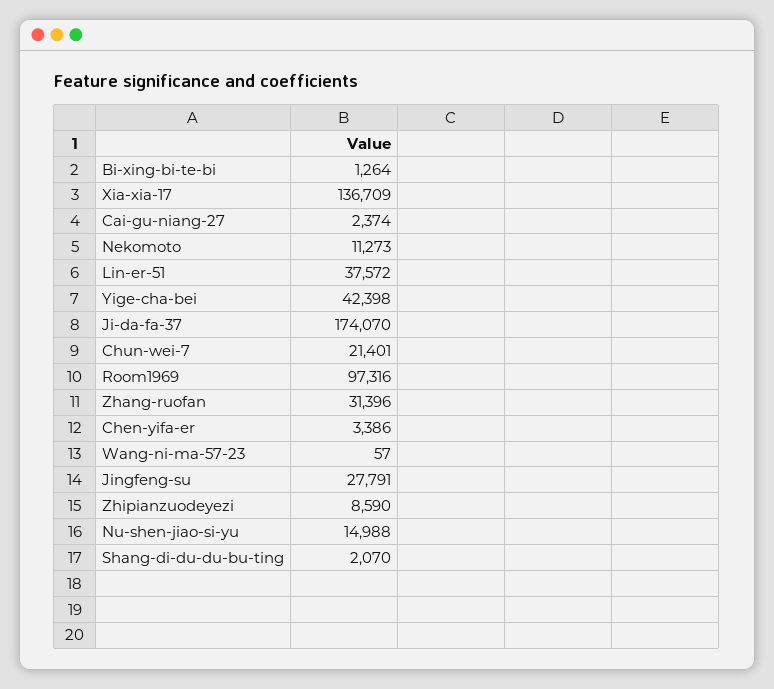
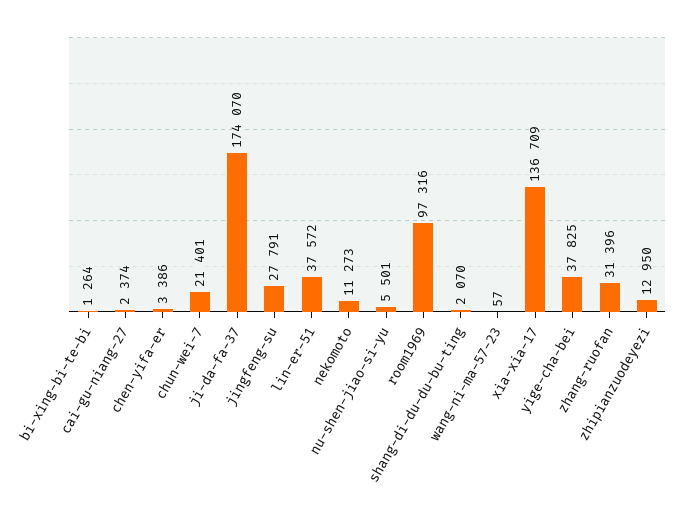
  {
    "Bi-xing-bi-te-bi": 1264,
    "Xia-xia-17": 136709,
    "Cai-gu-niang-27": 2374,
    "Nekomoto": 11273,
    "Lin-er-51": 37572,
-   "Yige-cha-bei": 42398,
+   "Yige-cha-bei": 37825,
    "Ji-da-fa-37": 174070,
    "Chun-wei-7": 21401,
    "Room1969": 97316,
    "Zhang-ruofan": 31396,
    "Chen-yifa-er": 3386,
    "Wang-ni-ma-57-23": 57,
    "Jingfeng-su": 27791,
-   "Zhipianzuodeyezi": 8590,
+   "Zhipianzuodeyezi": 12950,
-   "Nu-shen-jiao-si-yu": 14988,
+   "Nu-shen-jiao-si-yu": 5501,
    "Shang-di-du-du-bu-ting": 2070
  }

